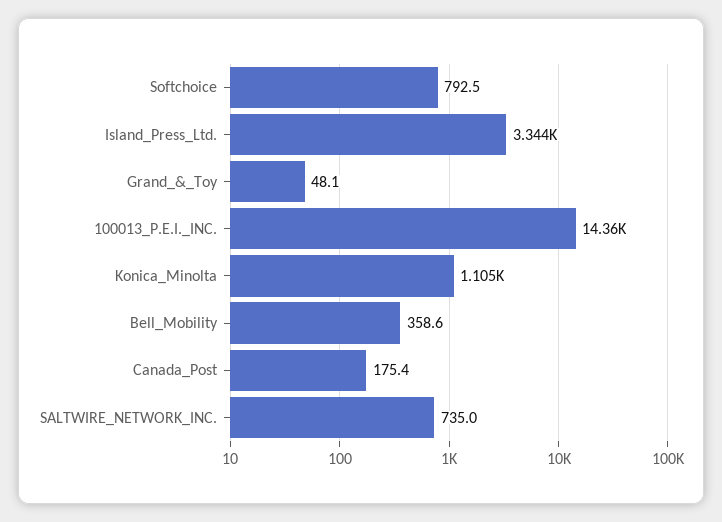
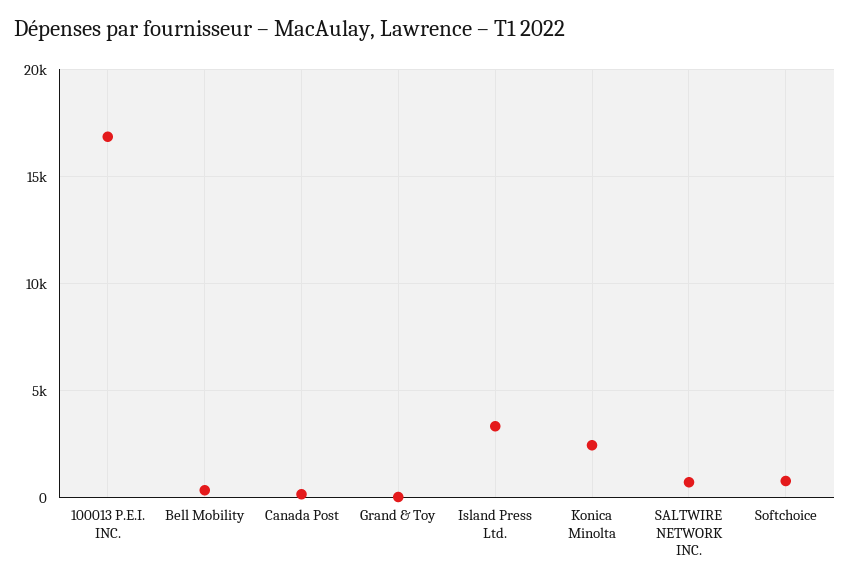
  {
    "Softchoice": 792.5,
    "Island_Press_Ltd.": 3344,
    "Grand_&_Toy": 48.1,
-   "100013_P.E.I._INC.": 14360,
+   "100013_P.E.I._INC.": 17000,
-   "Konica_Minolta": 1105,
+   "Konica_Minolta": 2500,
    "Bell_Mobility": 358.6,
    "Canada_Post": 175.4,
    "SALTWIRE_NETWORK_INC.": 735
  }

